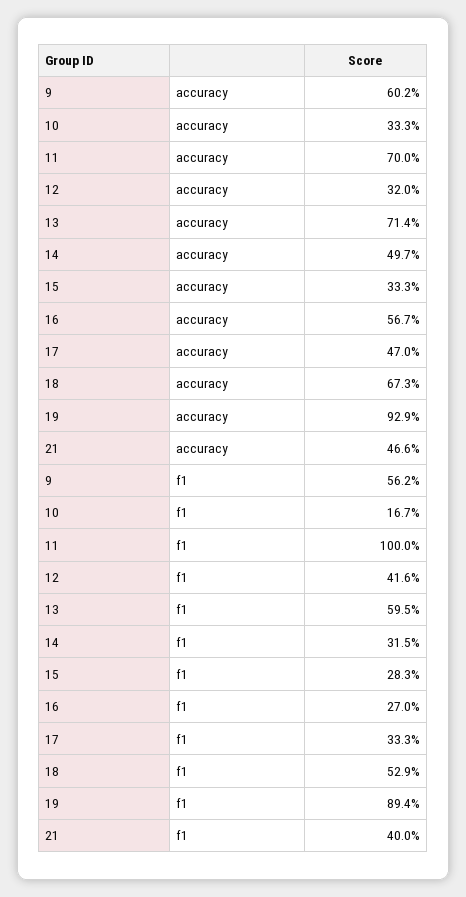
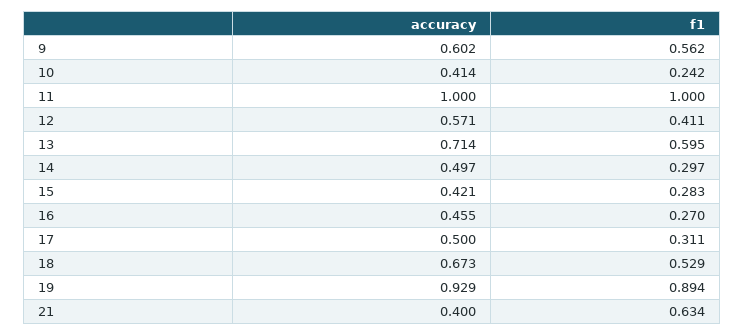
  {
    "9": {
      "accuracy": 0.602,
      "f1": 0.562
    },
    "10": {
-     "accuracy": 0.333,
+     "accuracy": 0.414,
-     "f1": 0.167
+     "f1": 0.242
    },
    "11": {
-     "accuracy": 0.7,
+     "accuracy": 1,
      "f1": 1
    },
    "12": {
-     "accuracy": 0.32,
+     "accuracy": 0.571,
-     "f1": 0.416
+     "f1": 0.411
    },
    "13": {
      "accuracy": 0.714,
      "f1": 0.595
    },
    "14": {
      "accuracy": 0.497,
-     "f1": 0.315
+     "f1": 0.297
    },
    "15": {
-     "accuracy": 0.333,
+     "accuracy": 0.421,
      "f1": 0.283
    },
    "16": {
-     "accuracy": 0.567,
+     "accuracy": 0.455,
      "f1": 0.27
    },
    "17": {
-     "accuracy": 0.47,
+     "accuracy": 0.5,
-     "f1": 0.333
+     "f1": 0.311
    },
    "18": {
      "accuracy": 0.673,
      "f1": 0.529
    },
    "19": {
      "accuracy": 0.929,
      "f1": 0.894
    },
    "21": {
-     "accuracy": 0.466,
+     "accuracy": 0.4,
-     "f1": 0.4
+     "f1": 0.634
    }
  }

